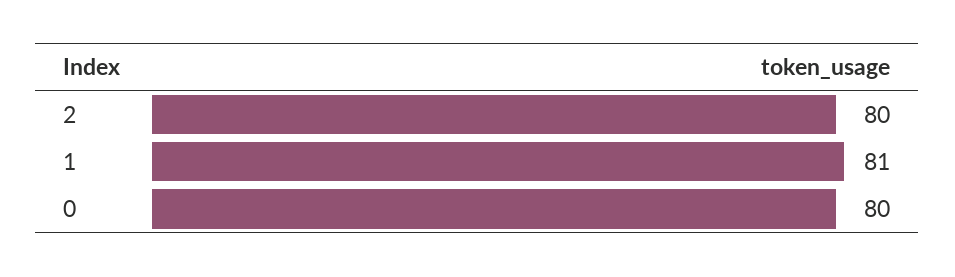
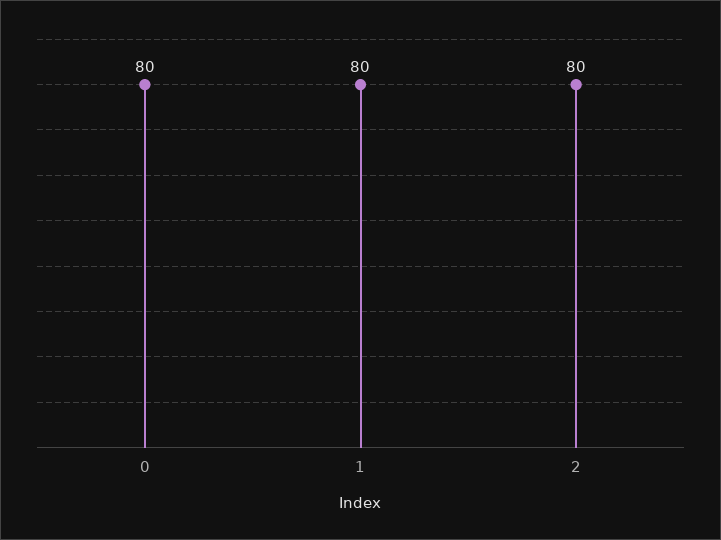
  {
    "2": 80,
-   "1": 81,
+   "1": 80,
    "0": 80
  }

